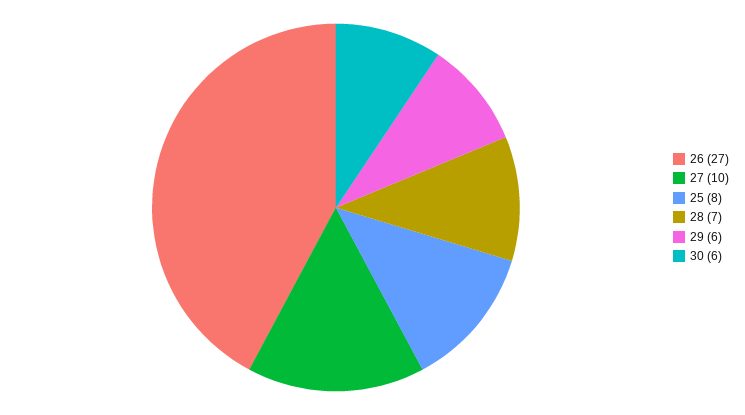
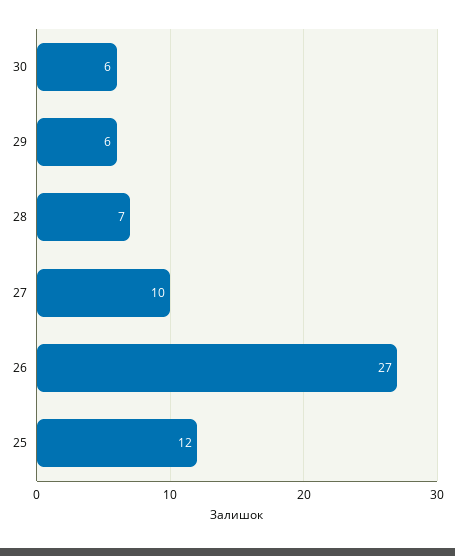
  {
    "26": 27,
    "27": 10,
-   "25": 8,
+   "25": 12,
    "28": 7,
    "29": 6,
    "30": 6
  }

